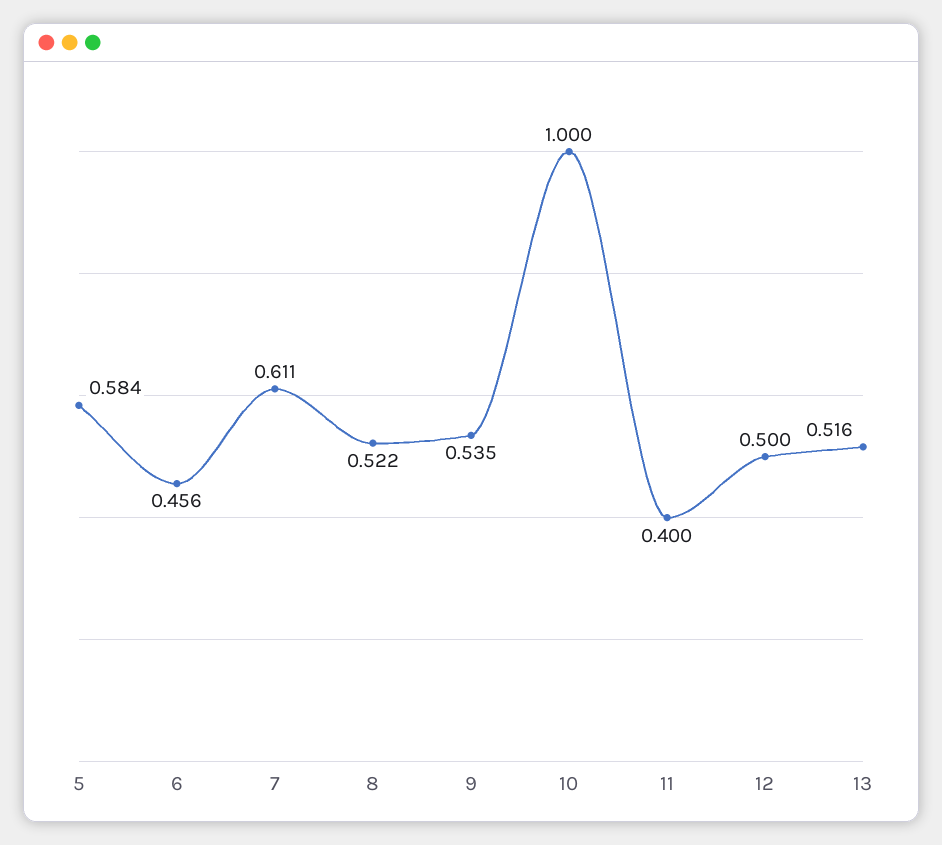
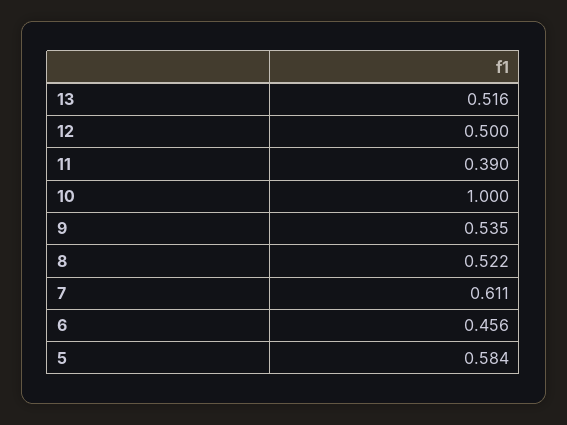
  {
    "5": 0.584,
    "6": 0.456,
    "7": 0.611,
    "8": 0.522,
    "9": 0.535,
    "10": 1,
-   "11": 0.4,
+   "11": 0.39,
    "12": 0.5,
    "13": 0.516
  }

